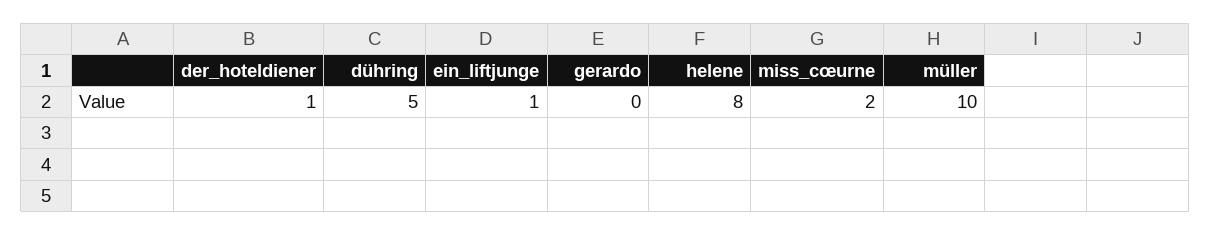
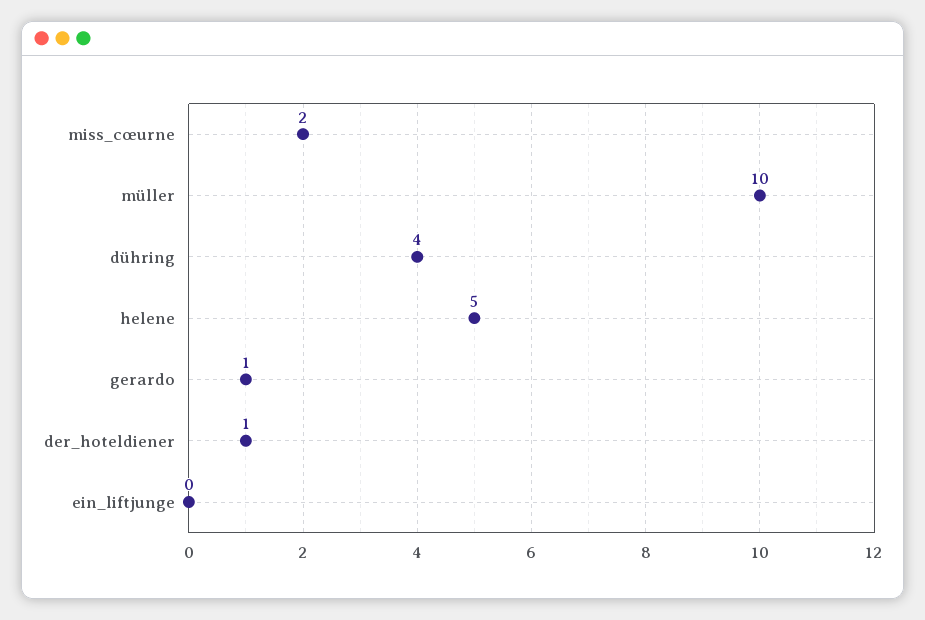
  {
    "der_hoteldiener": 1,
-   "dühring": 5,
+   "dühring": 4,
-   "ein_liftjunge": 1,
+   "ein_liftjunge": 0,
-   "gerardo": 0,
+   "gerardo": 1,
-   "helene": 8,
+   "helene": 5,
    "miss_cœurne": 2,
    "müller": 10
  }

